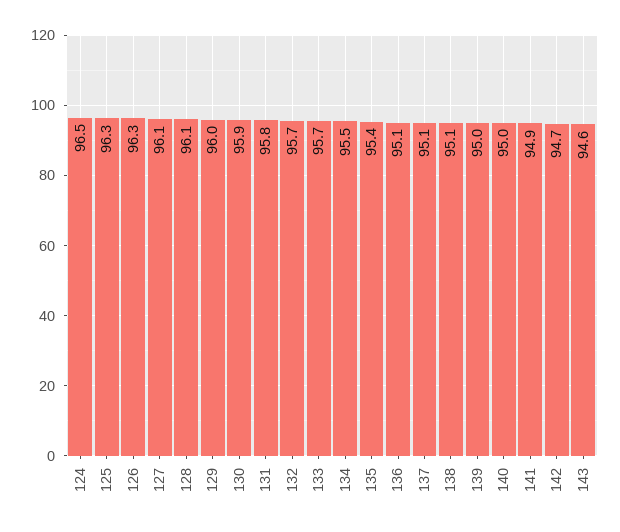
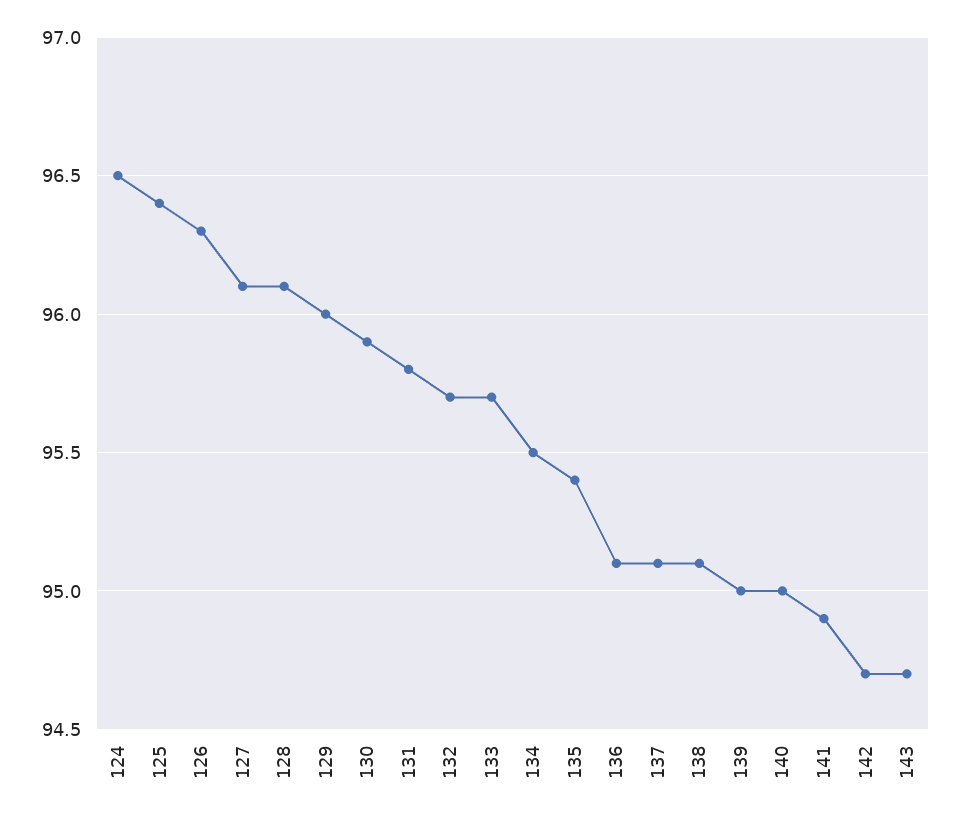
  {
    "124": 96.5,
-   "125": 96.3,
+   "125": 96.4,
    "126": 96.3,
    "127": 96.1,
    "128": 96.1,
    "129": 96,
    "130": 95.9,
    "131": 95.8,
    "132": 95.7,
    "133": 95.7,
    "134": 95.5,
    "135": 95.4,
    "136": 95.1,
    "137": 95.1,
    "138": 95.1,
    "139": 95,
    "140": 95,
    "141": 94.9,
    "142": 94.7,
-   "143": 94.6
+   "143": 94.7
  }

